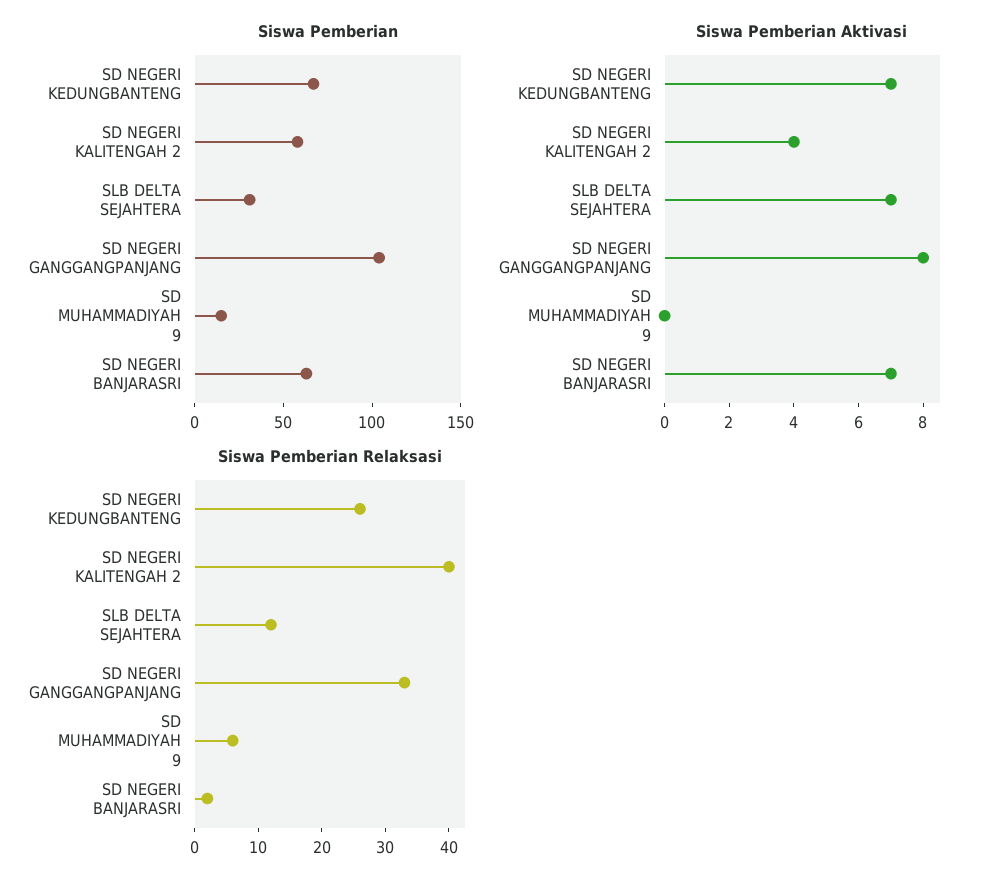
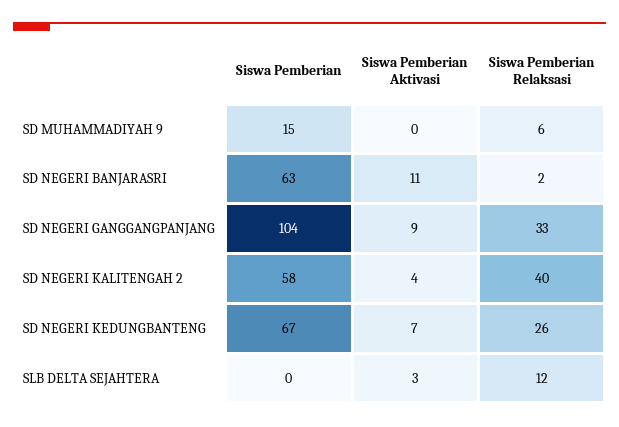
  {
    "Siswa Pemberian": {
      "SD NEGERI KEDUNGBANTENG": 67,
      "SD NEGERI KALITENGAH 2": 58,
-     "SLB DELTA SEJAHTERA": 30,
+     "SLB DELTA SEJAHTERA": 0,
      "SD NEGERI GANGGANGPANJANG": 104,
      "SD MUHAMMADIYAH 9": 15,
      "SD NEGERI BANJARASRI": 63
    },
    "Siswa Pemberian Aktivasi": {
      "SD NEGERI KEDUNGBANTENG": 7,
      "SD NEGERI KALITENGAH 2": 4,
-     "SLB DELTA SEJAHTERA": 7,
+     "SLB DELTA SEJAHTERA": 3,
-     "SD NEGERI GANGGANGPANJANG": 8,
+     "SD NEGERI GANGGANGPANJANG": 9,
      "SD MUHAMMADIYAH 9": 0,
-     "SD NEGERI BANJARASRI": 7
+     "SD NEGERI BANJARASRI": 11
    },
    "Siswa Pemberian Relaksasi": {
      "SD NEGERI KEDUNGBANTENG": 26,
      "SD NEGERI KALITENGAH 2": 40,
      "SLB DELTA SEJAHTERA": 12,
      "SD NEGERI GANGGANGPANJANG": 33,
      "SD MUHAMMADIYAH 9": 6,
      "SD NEGERI BANJARASRI": 2
    }
  }

